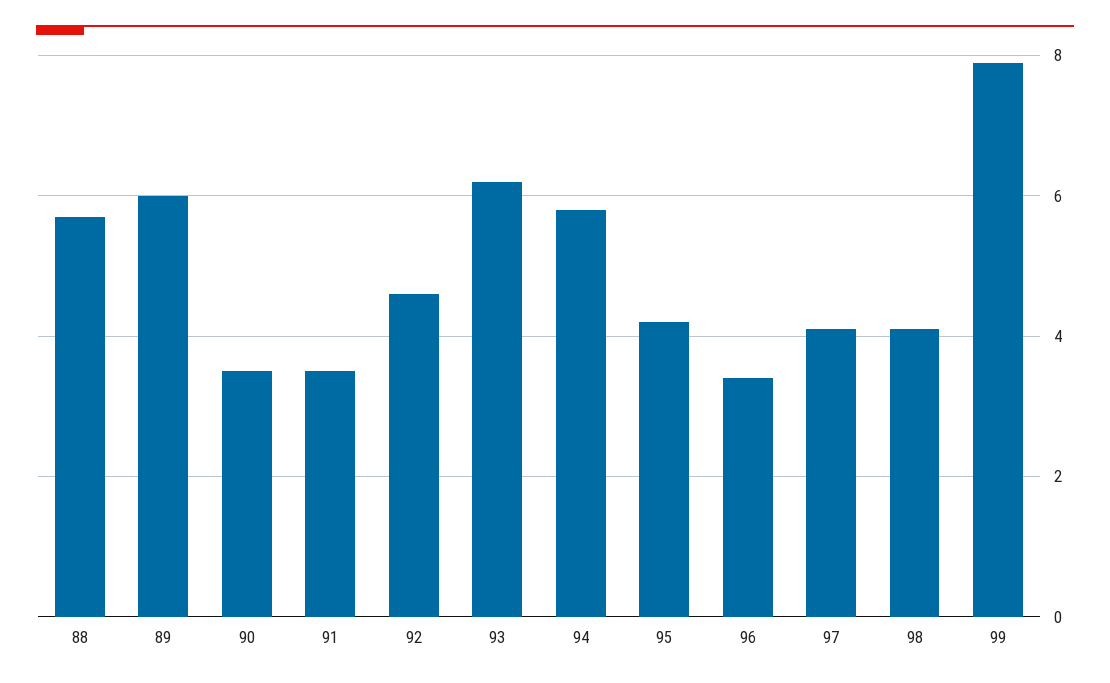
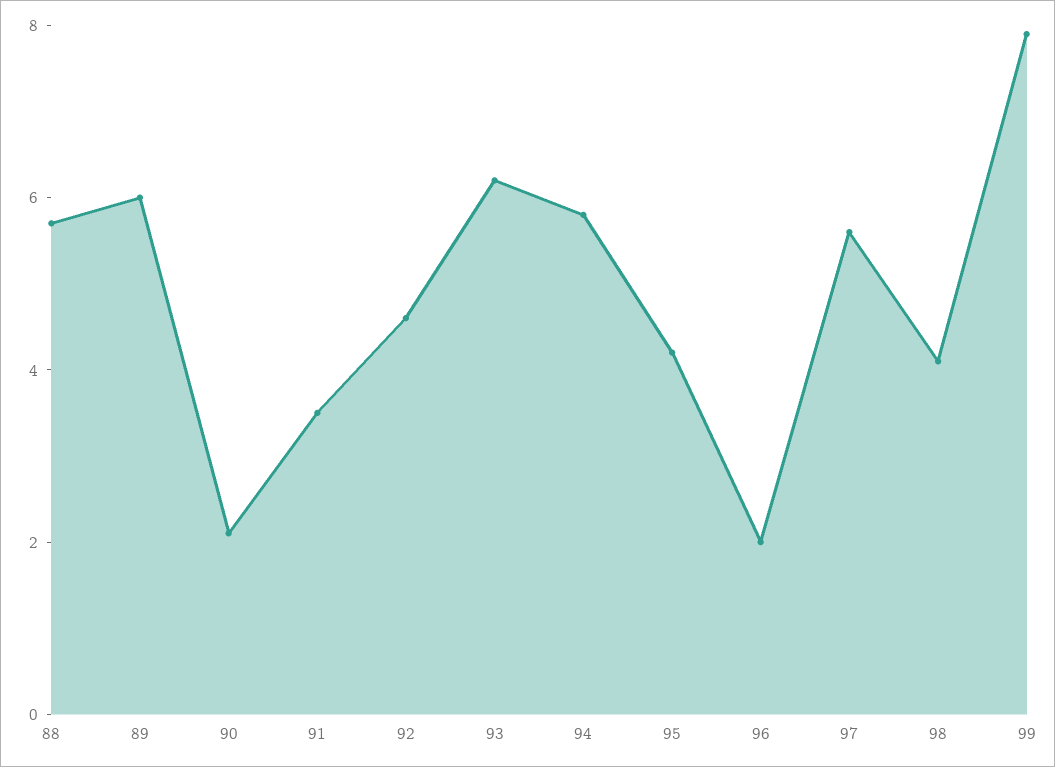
  {
    "88": 5.5,
    "89": 6,
-   "90": 3.5,
+   "90": 2,
    "91": 3.5,
    "92": 4.5,
    "93": 6,
    "94": 6,
    "95": 4,
-   "96": 3.5,
+   "96": 2,
-   "97": 4,
+   "97": 5.5,
    "98": 4,
    "99": 8
  }

